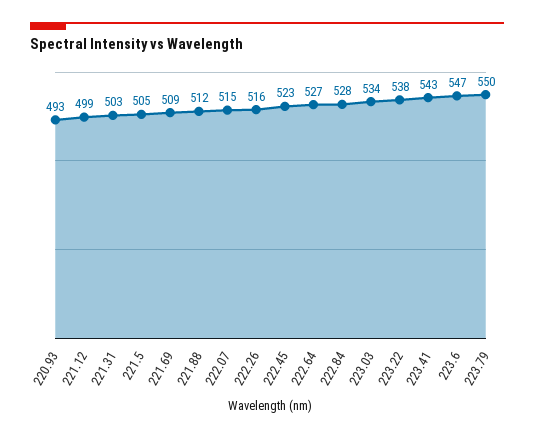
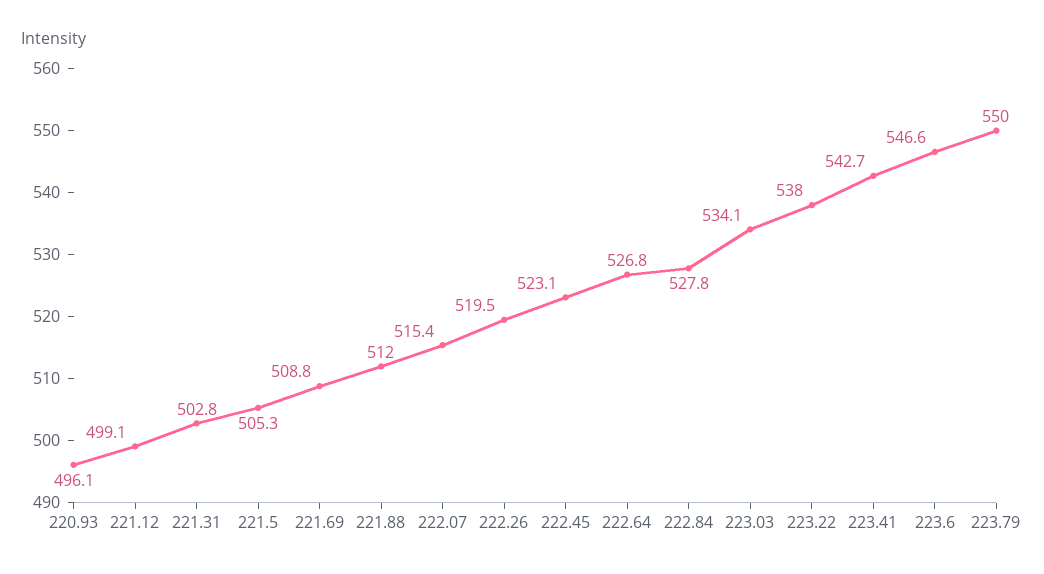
  {
-   "220.93": 493,
+   "220.93": 496.1,
    "221.12": 499.1,
    "221.31": 502.8,
    "221.5": 505.3,
    "221.69": 508.8,
    "221.88": 512,
    "222.07": 515.4,
-   "222.26": 516,
+   "222.26": 519.5,
    "222.45": 523.1,
    "222.64": 526.8,
    "222.84": 527.8,
    "223.03": 534.1,
    "223.22": 538,
    "223.41": 542.7,
    "223.6": 546.6,
    "223.79": 550
  }

